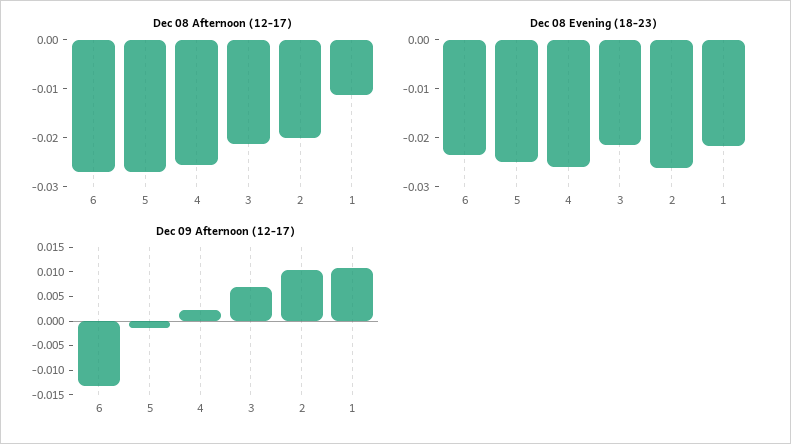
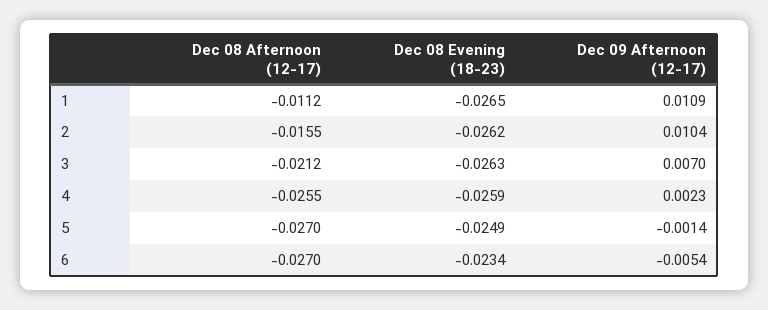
  {
    "Dec 08 Afternoon (12-17)": {
      "6": -0.027,
      "5": -0.027,
      "4": -0.0255,
      "3": -0.0212,
-     "2": -0.02,
+     "2": -0.0155,
      "1": -0.0112
    },
    "Dec 08 Evening (18-23)": {
      "6": -0.0234,
      "5": -0.0249,
      "4": -0.0259,
-     "3": -0.022,
+     "3": -0.0263,
      "2": -0.0262,
-     "1": -0.022
+     "1": -0.0265
    },
    "Dec 09 Afternoon (12-17)": {
-     "6": -0.0125,
+     "6": -0.0054,
      "5": -0.0014,
      "4": 0.0023,
      "3": 0.007,
      "2": 0.0104,
      "1": 0.0109
    }
  }

